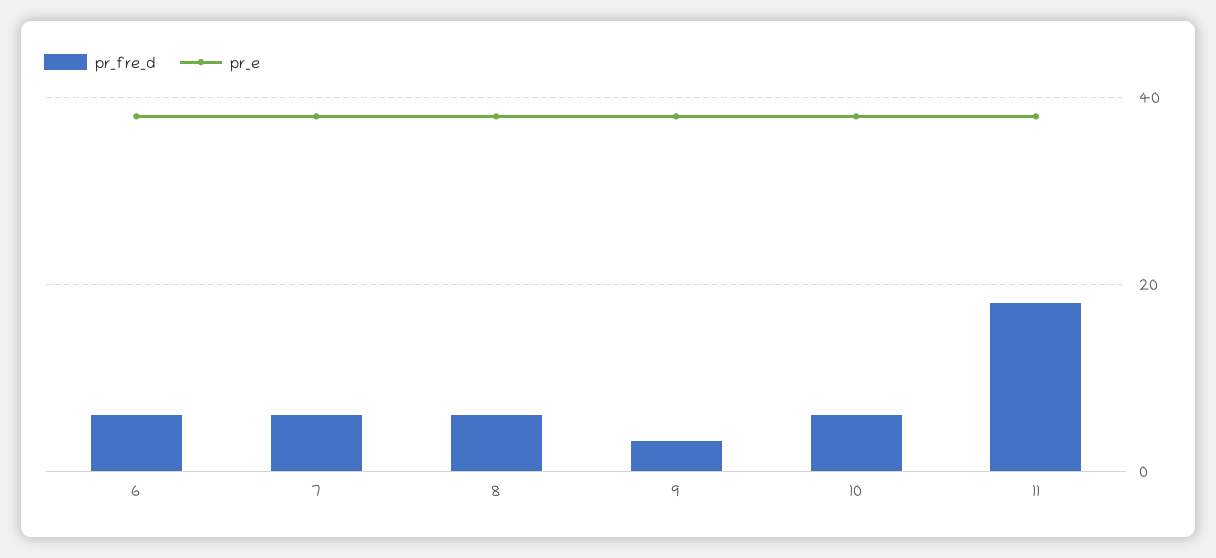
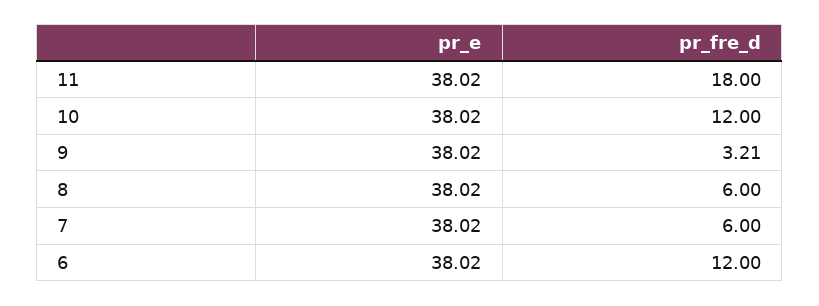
  {
    "pr_fre_d": {
-     "6": 6,
+     "6": 12,
      "7": 6,
      "8": 6,
      "9": 3.21,
-     "10": 6,
+     "10": 12,
      "11": 18
    },
    "pr_e": {
      "6": 38.02,
      "7": 38.02,
      "8": 38.02,
      "9": 38.02,
      "10": 38.02,
      "11": 38.02
    }
  }

